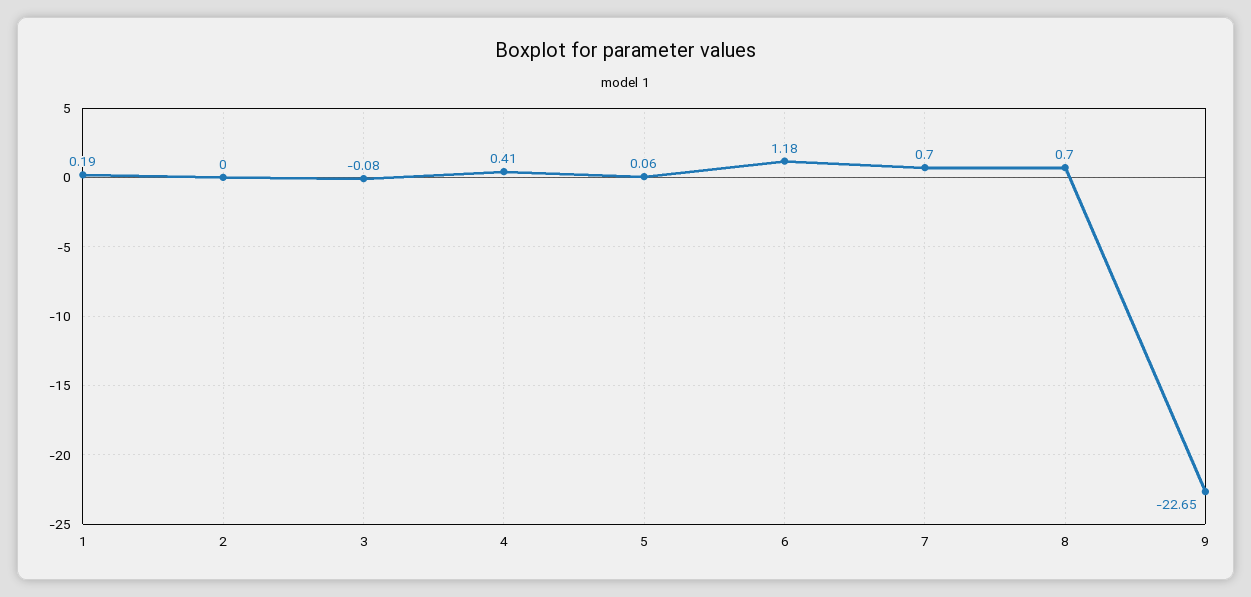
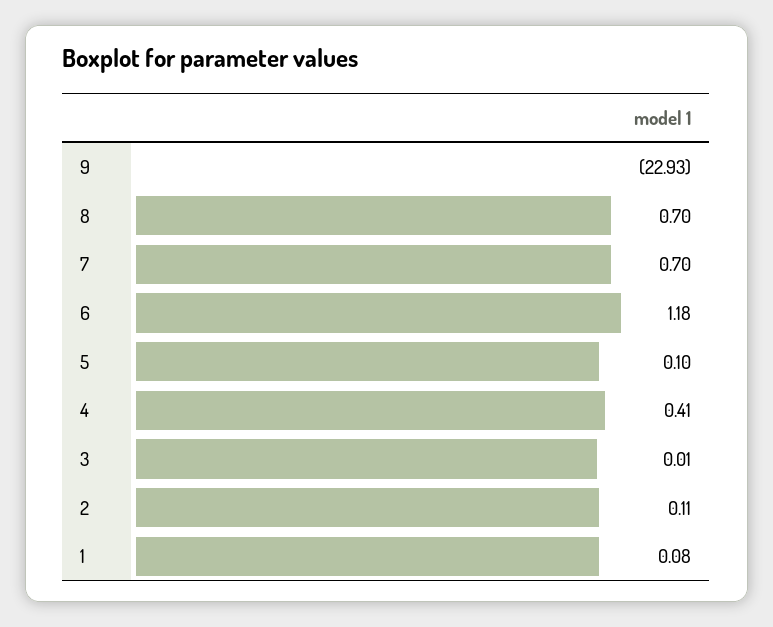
  {
-   "1": 0.19,
+   "1": 0.08,
-   "2": 0,
+   "2": 0.11,
-   "3": -0.08,
+   "3": 0.01,
    "4": 0.41,
-   "5": 0.06,
+   "5": 0.1,
    "6": 1.18,
    "7": 0.7,
    "8": 0.7,
-   "9": -22.65
+   "9": -22.93
  }

